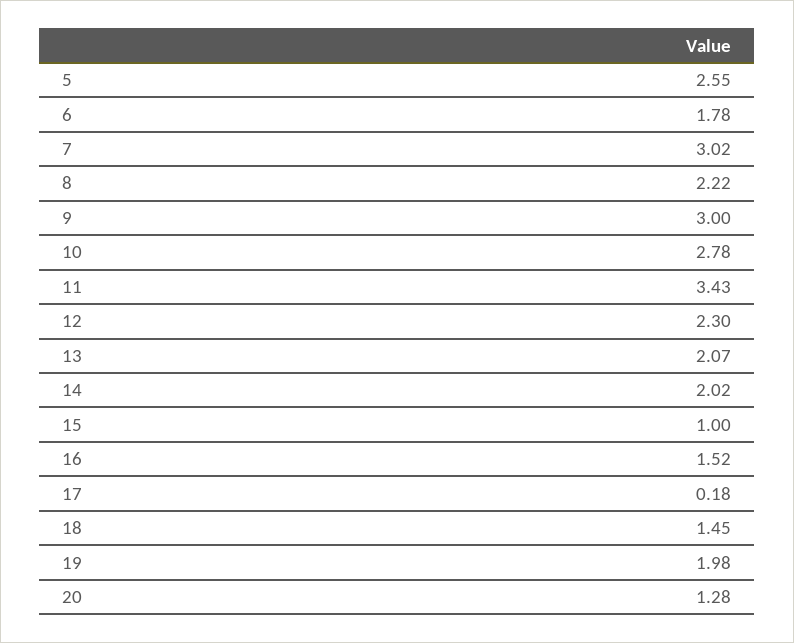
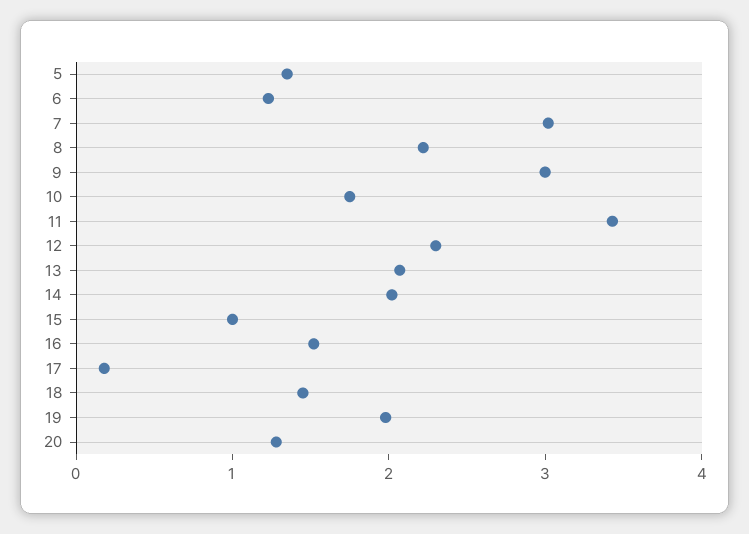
  {
-   "5": 2.55,
+   "5": 1.4,
-   "6": 1.78,
+   "6": 1.2,
    "7": 3.02,
    "8": 2.22,
    "9": 3,
-   "10": 2.78,
+   "10": 1.8,
    "11": 3.43,
    "12": 2.3,
    "13": 2.07,
    "14": 2.02,
    "15": 1,
    "16": 1.52,
    "17": 0.18,
    "18": 1.45,
    "19": 1.98,
    "20": 1.28
  }

